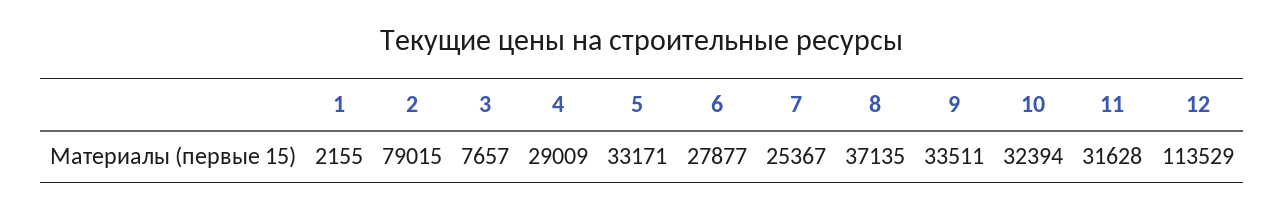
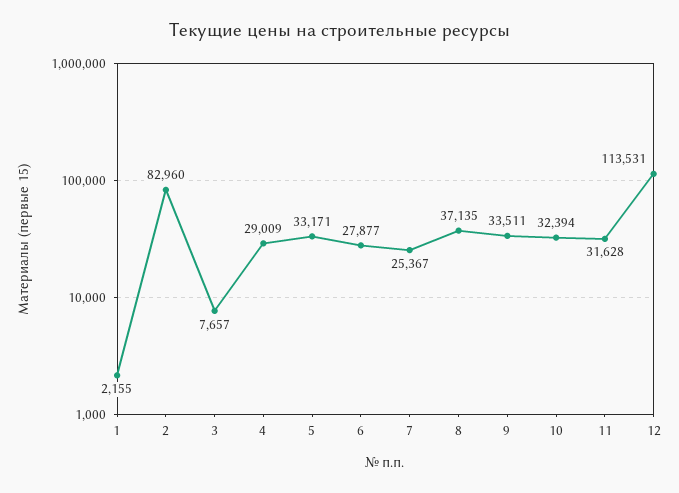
  {
    "1": 2155,
-   "2": 79015,
+   "2": 82960,
    "3": 7657,
    "4": 29009,
    "5": 33171,
    "6": 27877,
    "7": 25367,
    "8": 37135,
    "9": 33511,
    "10": 32394,
    "11": 31628,
-   "12": 113529
+   "12": 113531
  }

